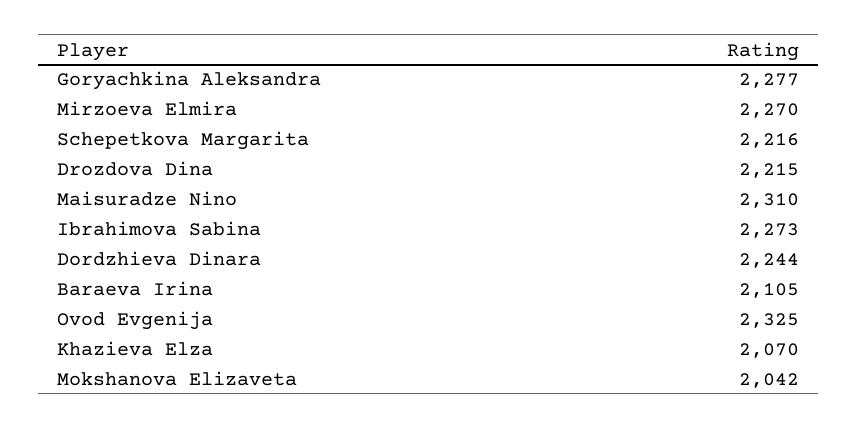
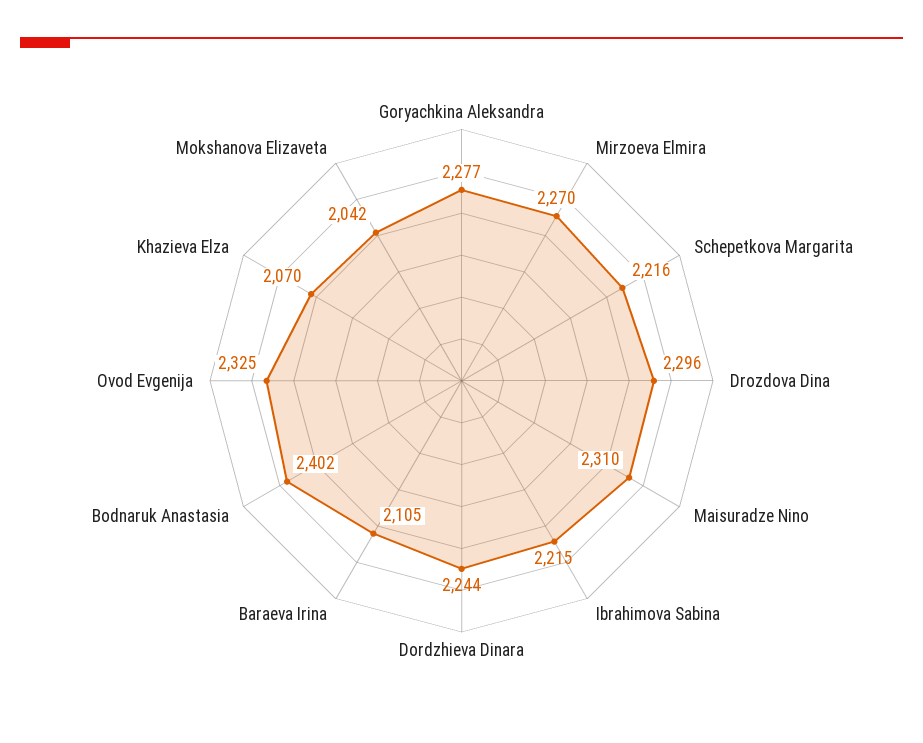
  {
    "Goryachkina Aleksandra": 2277,
    "Mirzoeva Elmira": 2270,
    "Schepetkova Margarita": 2216,
-   "Drozdova Dina": 2215,
+   "Drozdova Dina": 2296,
    "Maisuradze Nino": 2310,
-   "Ibrahimova Sabina": 2273,
+   "Ibrahimova Sabina": 2215,
    "Dordzhieva Dinara": 2244,
    "Baraeva Irina": 2105,
    "Ovod Evgenija": 2325,
    "Khazieva Elza": 2070,
-   "Mokshanova Elizaveta": 2042
+   "Mokshanova Elizaveta": 2042,
+   "Bodnaruk Anastasia": 2402
  }

